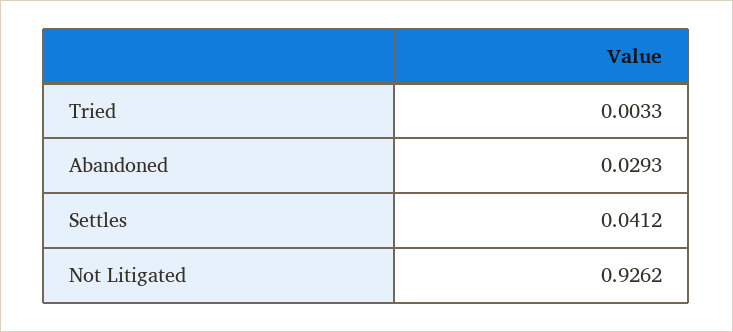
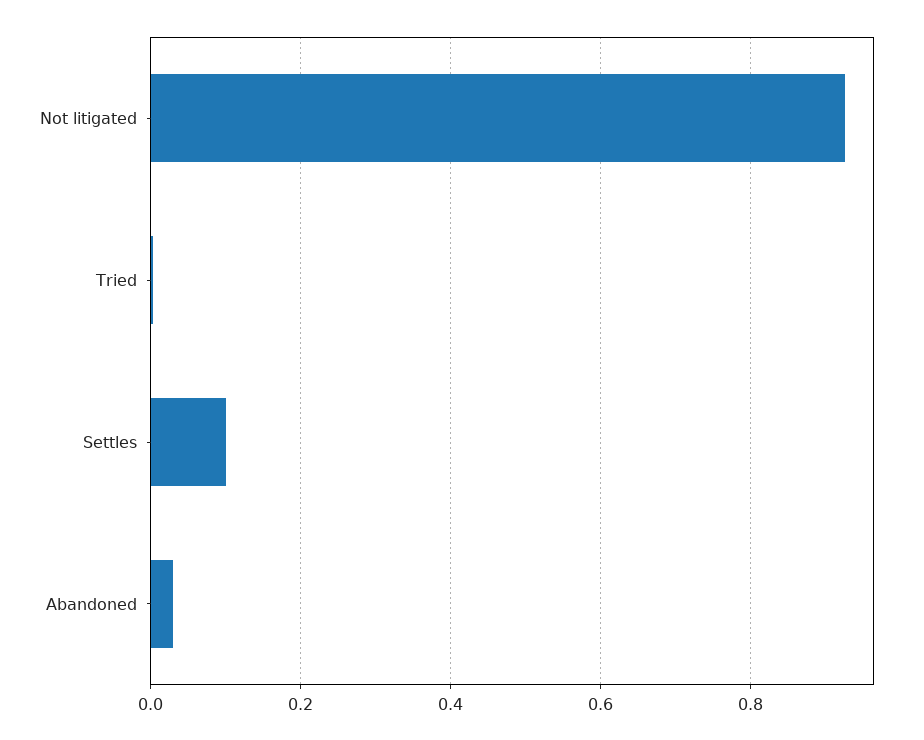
  {
    "Tried": 0.0033,
    "Abandoned": 0.0293,
-   "Settles": 0.0412,
+   "Settles": 0.1,
    "Not Litigated": 0.9262
  }

